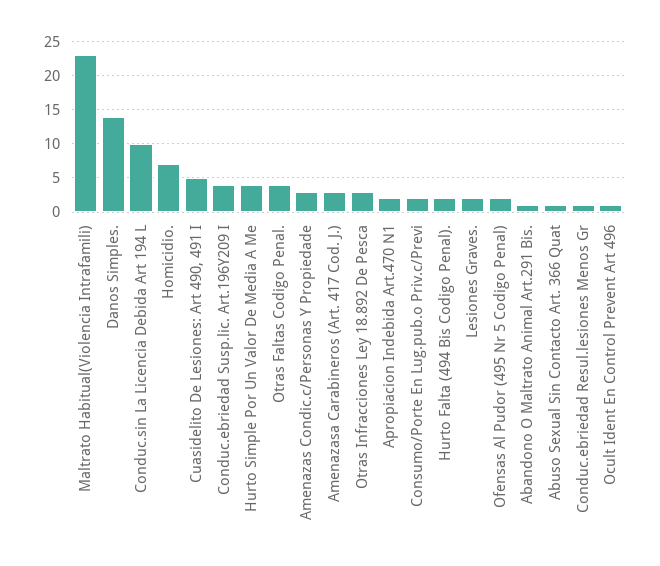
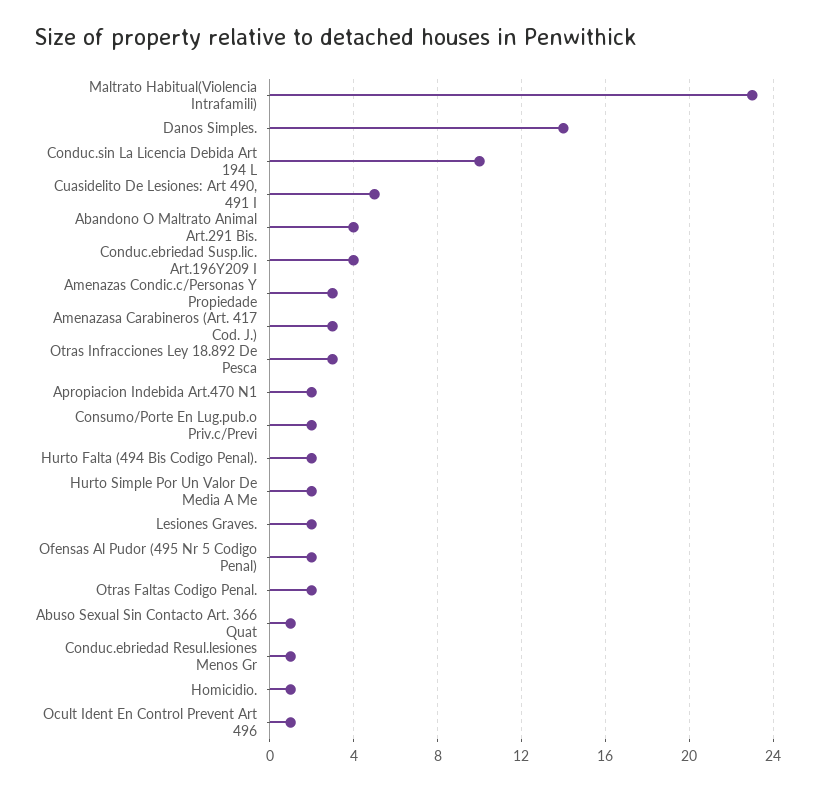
  {
    "Maltrato Habitual(Violencia Intrafamili)": 23,
    "Danos Simples.": 14,
    "Conduc.sin La Licencia Debida Art 194 L": 10,
-   "Homicidio.": 7,
+   "Homicidio.": 1,
    "Cuasidelito De Lesiones: Art 490, 491 I": 5,
    "Conduc.ebriedad Susp.lic. Art.196Y209 I": 4,
-   "Hurto Simple Por Un Valor De Media A Me": 4,
+   "Hurto Simple Por Un Valor De Media A Me": 2,
-   "Otras Faltas Codigo Penal.": 4,
+   "Otras Faltas Codigo Penal.": 2,
    "Amenazas Condic.c/Personas Y Propiedade": 3,
    "Amenazasa Carabineros (Art. 417 Cod. J.)": 3,
    "Otras Infracciones Ley 18.892 De Pesca": 3,
    "Apropiacion Indebida Art.470 N1": 2,
    "Consumo/Porte En Lug.pub.o Priv.c/Previ": 2,
    "Hurto Falta (494 Bis Codigo Penal).": 2,
    "Lesiones Graves.": 2,
    "Ofensas Al Pudor (495 Nr 5 Codigo Penal)": 2,
-   "Abandono O Maltrato Animal Art.291 Bis.": 1,
+   "Abandono O Maltrato Animal Art.291 Bis.": 4,
    "Abuso Sexual Sin Contacto Art. 366 Quat": 1,
    "Conduc.ebriedad Resul.lesiones Menos Gr": 1,
    "Ocult Ident En Control Prevent Art 496": 1
  }

